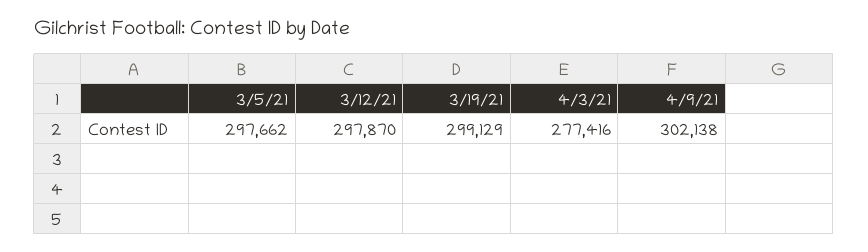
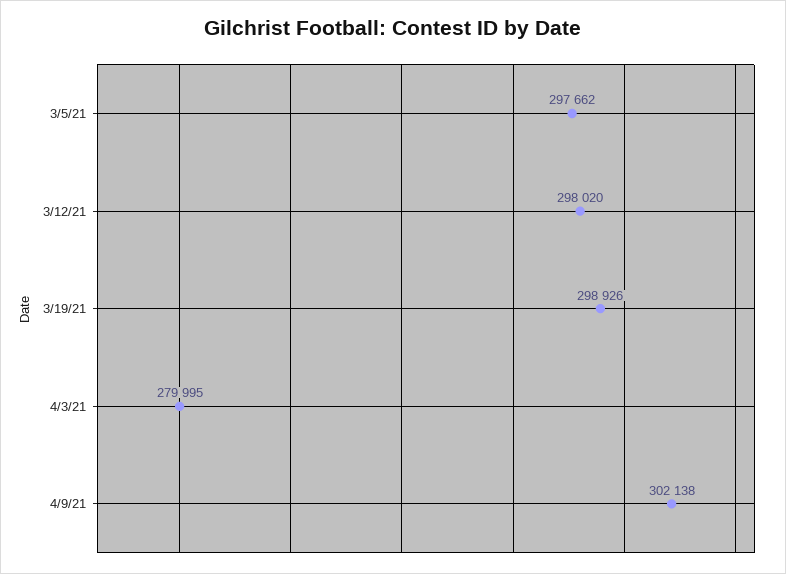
  {
    "3/5/21": 297662,
-   "3/12/21": 297870,
+   "3/12/21": 298020,
-   "3/19/21": 299129,
+   "3/19/21": 298926,
-   "4/3/21": 277416,
+   "4/3/21": 279995,
    "4/9/21": 302138
  }

